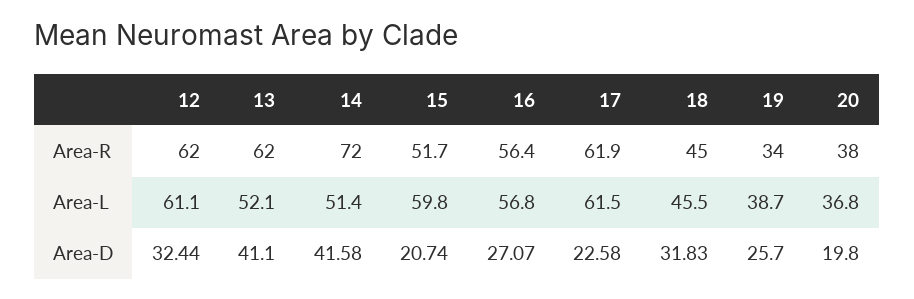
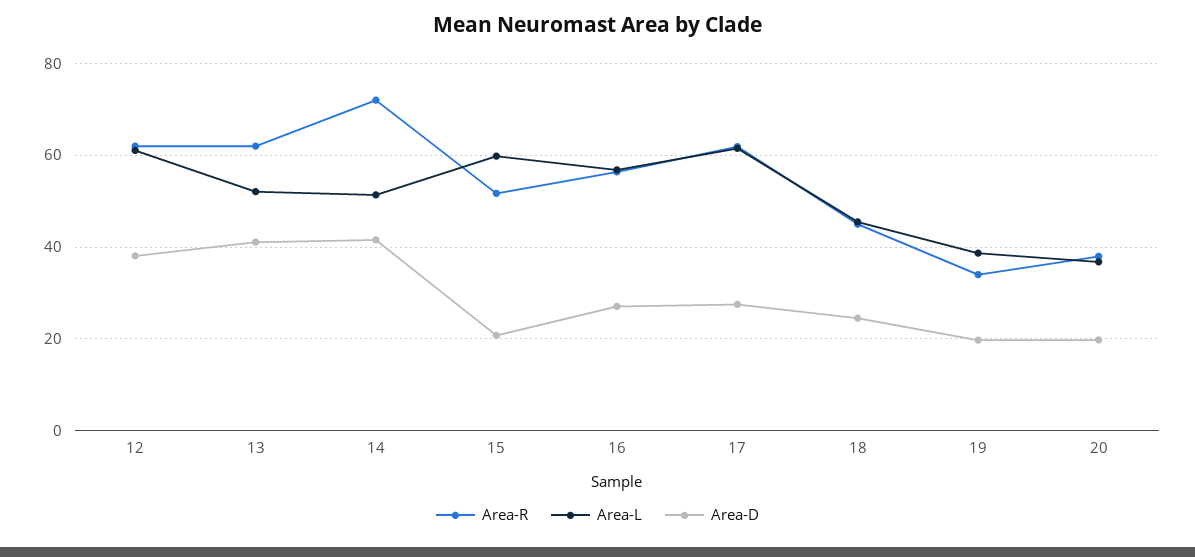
  {
    "Area-R": {
      "12": 62,
      "13": 62,
      "14": 72,
      "15": 51.7,
      "16": 56.4,
      "17": 61.9,
      "18": 45,
      "19": 34,
      "20": 38
    },
    "Area-L": {
      "12": 61.1,
      "13": 52.1,
      "14": 51.4,
      "15": 59.8,
      "16": 56.8,
      "17": 61.5,
      "18": 45.5,
      "19": 38.7,
      "20": 36.8
    },
    "Area-D": {
-     "12": 32.44,
+     "12": 38,
      "13": 41.1,
      "14": 41.58,
      "15": 20.74,
      "16": 27.07,
-     "17": 22.58,
+     "17": 28,
-     "18": 31.83,
+     "18": 24,
-     "19": 25.7,
+     "19": 20,
      "20": 19.8
    }
  }

